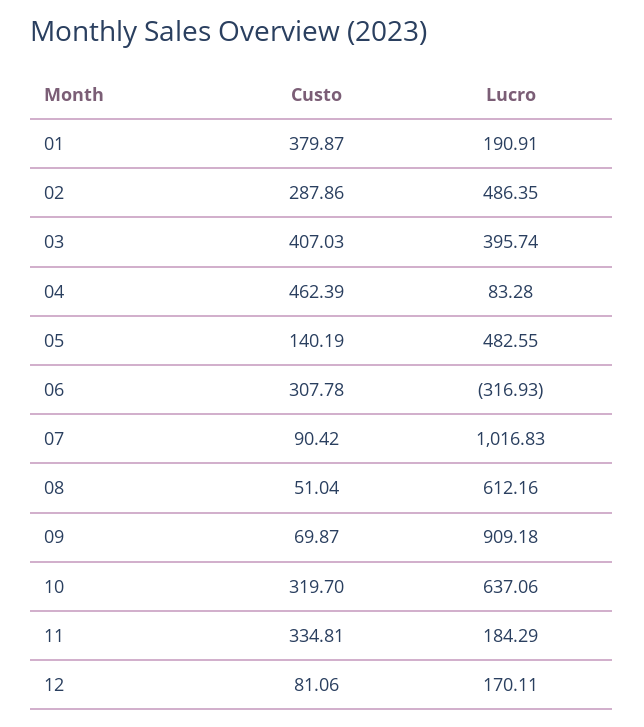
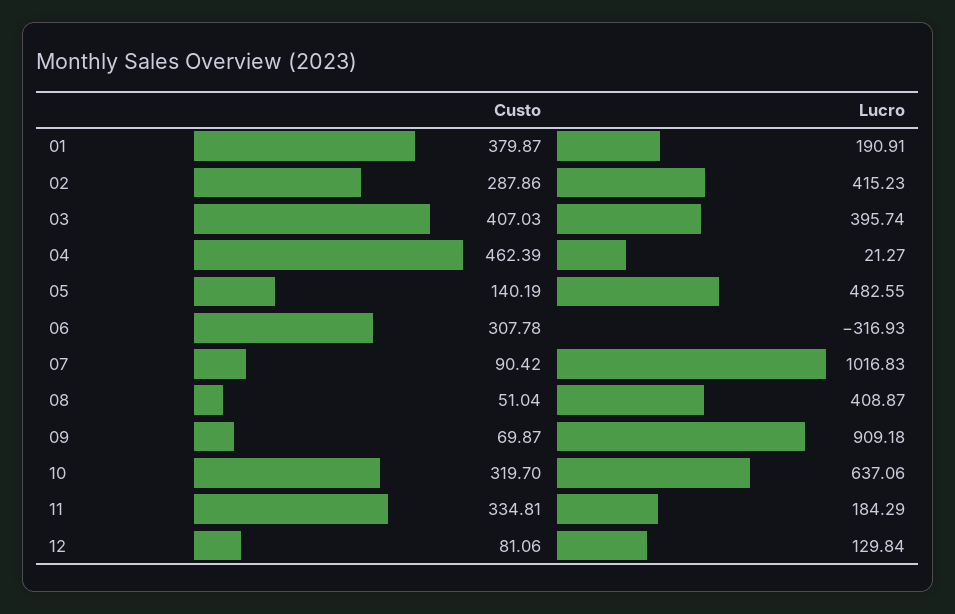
  {
    "Custo": {
      "01": 379.87,
      "02": 287.86,
      "03": 407.03,
      "04": 462.39,
      "05": 140.19,
      "06": 307.78,
      "07": 90.42,
      "08": 51.04,
      "09": 69.87,
      "10": 319.7,
      "11": 334.81,
      "12": 81.06
    },
    "Lucro": {
      "01": 190.91,
-     "02": 486.35,
+     "02": 415.23,
      "03": 395.74,
-     "04": 83.28,
+     "04": 21.27,
      "05": 482.55,
      "06": -316.93,
      "07": 1016.83,
-     "08": 612.16,
+     "08": 408.87,
      "09": 909.18,
      "10": 637.06,
      "11": 184.29,
-     "12": 170.11
+     "12": 129.84
    }
  }

